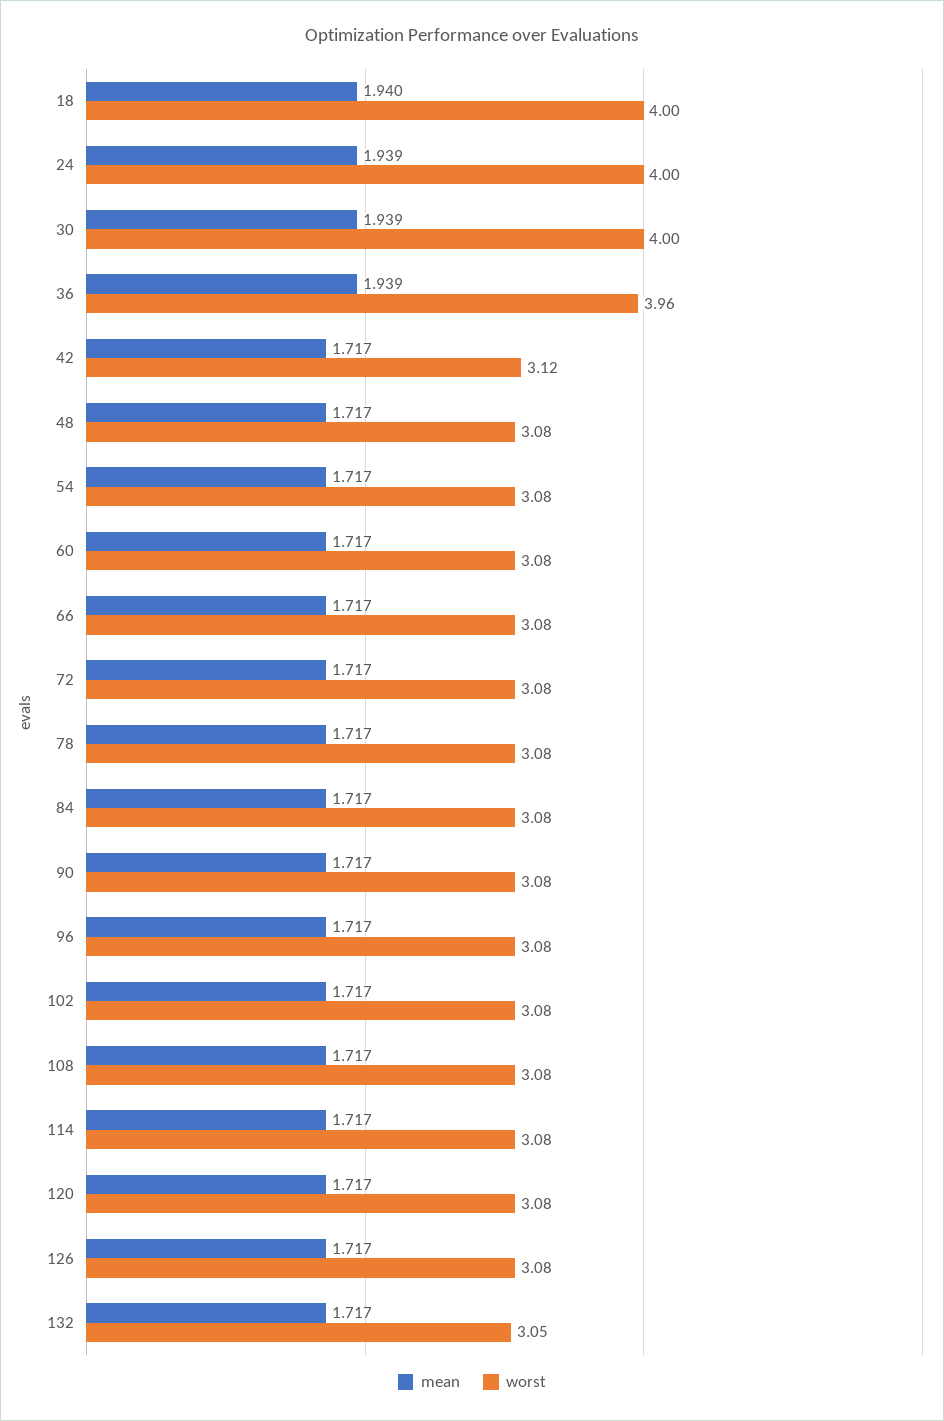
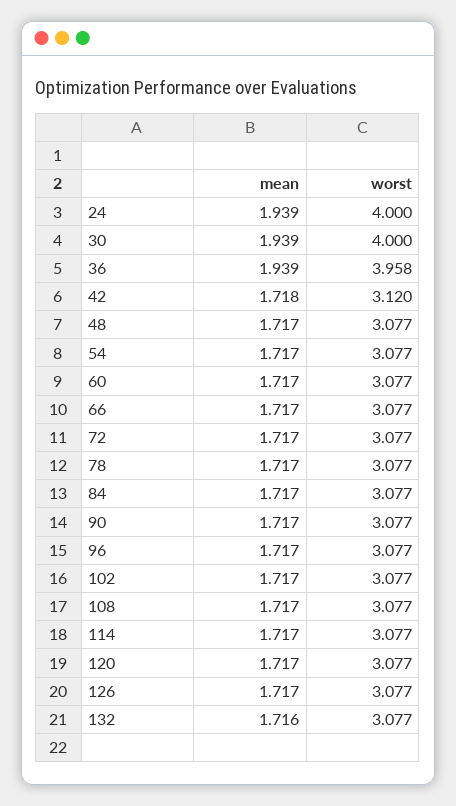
  {
    "mean": {
-     "18": 1.94,
      "24": 1.939,
      "30": 1.939,
      "36": 1.939,
-     "42": 1.717,
+     "42": 1.718,
      "48": 1.717,
      "54": 1.717,
      "60": 1.717,
      "66": 1.717,
      "72": 1.717,
      "78": 1.717,
      "84": 1.717,
      "90": 1.717,
      "96": 1.717,
      "102": 1.717,
      "108": 1.717,
      "114": 1.717,
      "120": 1.717,
      "126": 1.717,
-     "132": 1.717
+     "132": 1.716
    },
    "worst": {
-     "18": 4,
      "24": 4,
      "30": 4,
      "36": 3.958,
      "42": 3.12,
      "48": 3.077,
      "54": 3.077,
      "60": 3.077,
      "66": 3.077,
      "72": 3.077,
      "78": 3.077,
      "84": 3.077,
      "90": 3.077,
      "96": 3.077,
      "102": 3.077,
      "108": 3.077,
      "114": 3.077,
      "120": 3.077,
      "126": 3.077,
-     "132": 3.05
+     "132": 3.077
    }
  }

